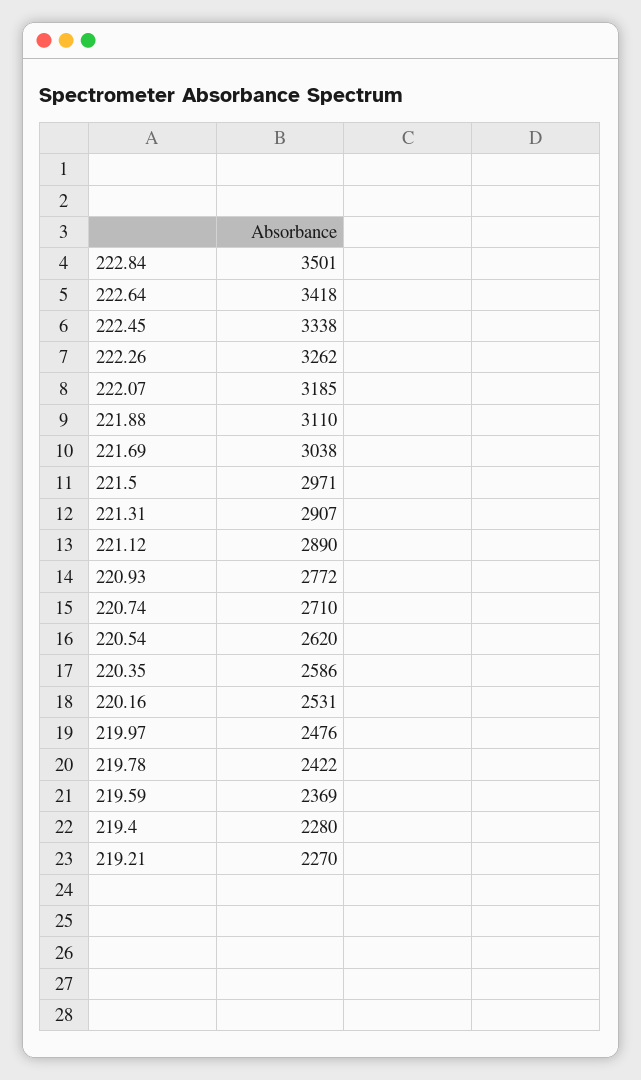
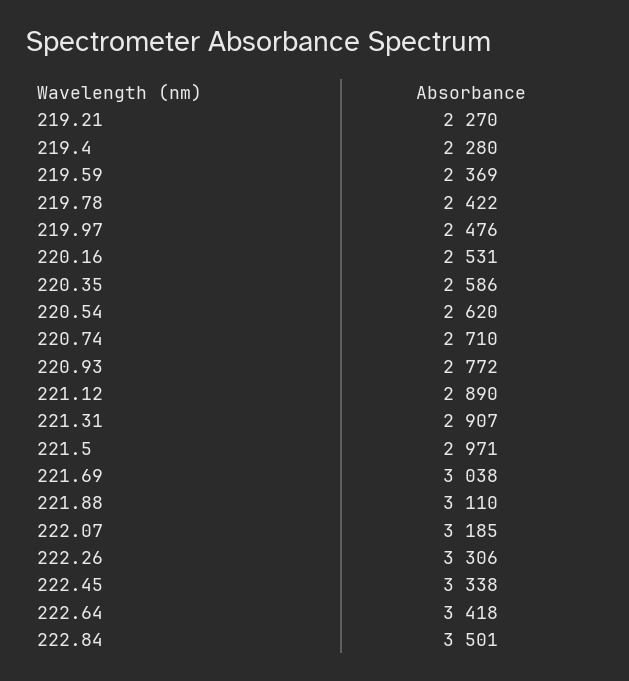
  {
    "222.84": 3501,
    "222.64": 3418,
    "222.45": 3338,
-   "222.26": 3262,
+   "222.26": 3306,
    "222.07": 3185,
    "221.88": 3110,
    "221.69": 3038,
    "221.5": 2971,
    "221.31": 2907,
    "221.12": 2890,
    "220.93": 2772,
    "220.74": 2710,
    "220.54": 2620,
    "220.35": 2586,
    "220.16": 2531,
    "219.97": 2476,
    "219.78": 2422,
    "219.59": 2369,
    "219.4": 2280,
    "219.21": 2270
  }

